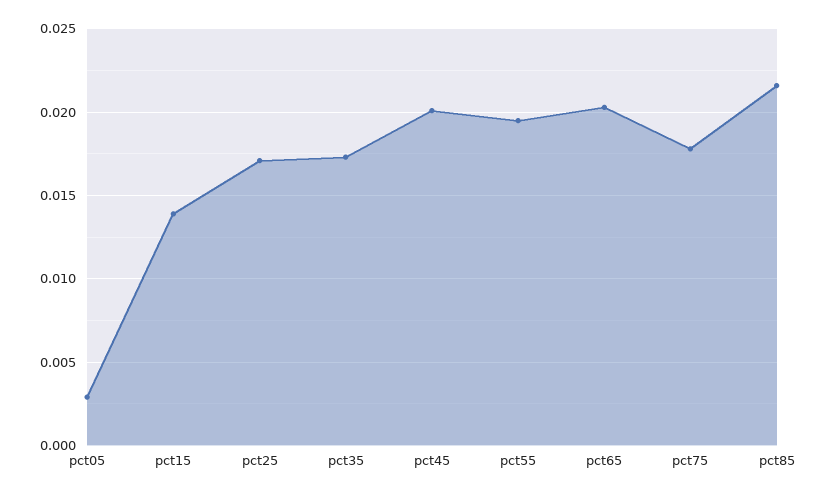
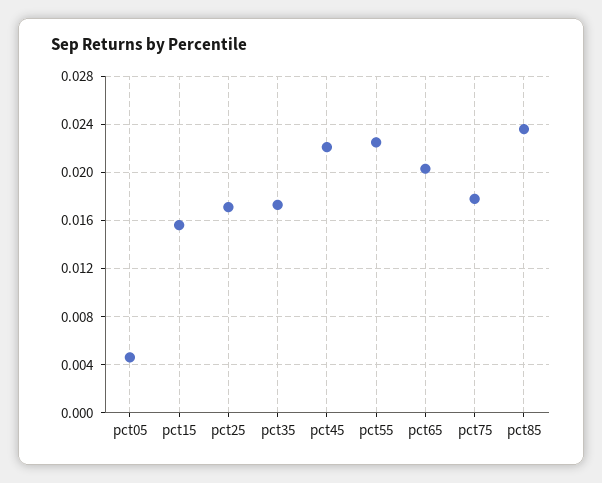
  {
-   "pct05": 0.003,
+   "pct05": 0.0045,
-   "pct15": 0.014,
+   "pct15": 0.0155,
    "pct25": 0.017,
    "pct35": 0.0175,
-   "pct45": 0.02,
+   "pct45": 0.022,
-   "pct55": 0.0195,
+   "pct55": 0.0225,
    "pct65": 0.0205,
    "pct75": 0.018,
-   "pct85": 0.0215
+   "pct85": 0.0235
  }

